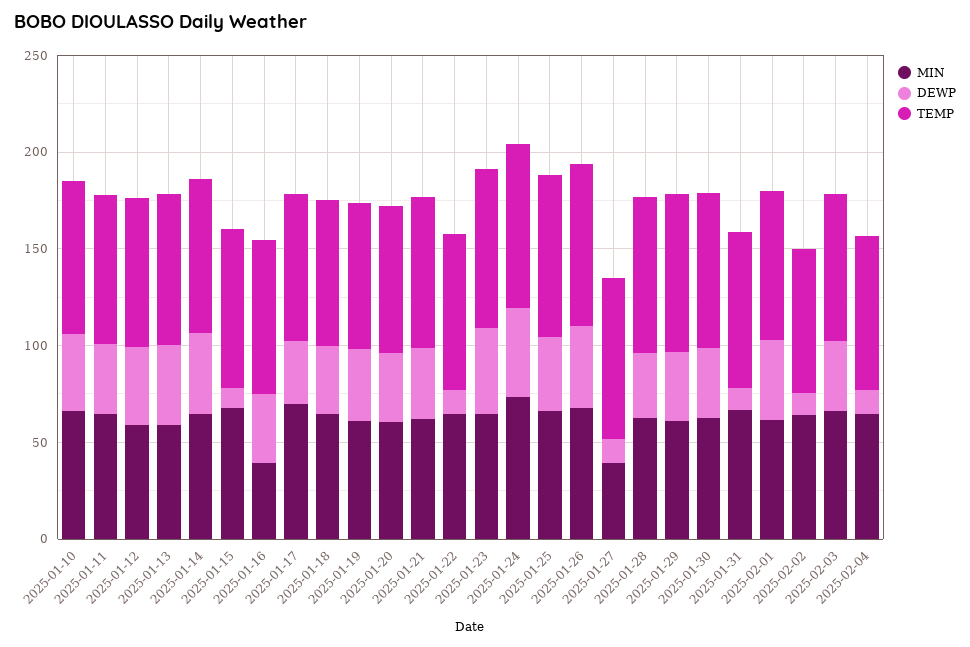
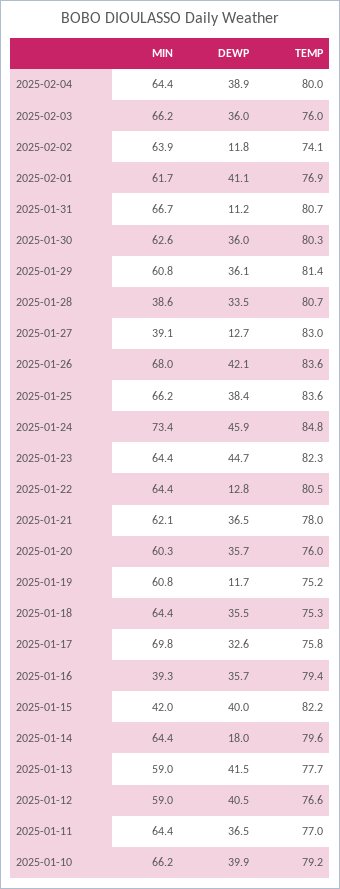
  {
    "MIN": {
      "2025-01-10": 66.2,
      "2025-01-11": 64.4,
      "2025-01-12": 59,
      "2025-01-13": 59,
      "2025-01-14": 64.4,
-     "2025-01-15": 70,
+     "2025-01-15": 42,
      "2025-01-16": 39.3,
      "2025-01-17": 69.8,
      "2025-01-18": 64.4,
      "2025-01-19": 60.8,
      "2025-01-20": 60.3,
      "2025-01-21": 62.1,
      "2025-01-22": 64.4,
      "2025-01-23": 64.4,
      "2025-01-24": 73.4,
      "2025-01-25": 66.2,
      "2025-01-26": 68,
      "2025-01-27": 39.1,
-     "2025-01-28": 60,
+     "2025-01-28": 38.6,
      "2025-01-29": 60.8,
      "2025-01-30": 62.6,
      "2025-01-31": 66.7,
      "2025-02-01": 61.7,
      "2025-02-02": 63.9,
      "2025-02-03": 66.2,
      "2025-02-04": 64.4
    },
    "DEWP": {
      "2025-01-10": 39.9,
      "2025-01-11": 36.5,
      "2025-01-12": 40.5,
      "2025-01-13": 41.5,
-     "2025-01-14": 40,
+     "2025-01-14": 18,
-     "2025-01-15": 10,
+     "2025-01-15": 40,
      "2025-01-16": 35.7,
      "2025-01-17": 32.6,
      "2025-01-18": 35.5,
-     "2025-01-19": 40,
+     "2025-01-19": 11.7,
      "2025-01-20": 35.7,
      "2025-01-21": 36.5,
      "2025-01-22": 12.8,
      "2025-01-23": 44.7,
      "2025-01-24": 45.9,
      "2025-01-25": 38.4,
      "2025-01-26": 42.1,
      "2025-01-27": 12.7,
      "2025-01-28": 33.5,
      "2025-01-29": 36.1,
      "2025-01-30": 36,
      "2025-01-31": 11.2,
      "2025-02-01": 41.1,
      "2025-02-02": 11.8,
      "2025-02-03": 36,
-     "2025-02-04": 10
+     "2025-02-04": 38.9
    },
    "TEMP": {
      "2025-01-10": 79.2,
      "2025-01-11": 77,
      "2025-01-12": 76.6,
      "2025-01-13": 77.7,
      "2025-01-14": 79.6,
      "2025-01-15": 82.2,
      "2025-01-16": 79.4,
      "2025-01-17": 75.8,
      "2025-01-18": 75.3,
      "2025-01-19": 75.2,
      "2025-01-20": 76,
      "2025-01-21": 78,
      "2025-01-22": 80.5,
      "2025-01-23": 82.3,
      "2025-01-24": 84.8,
      "2025-01-25": 83.6,
      "2025-01-26": 83.6,
      "2025-01-27": 83,
      "2025-01-28": 80.7,
      "2025-01-29": 81.4,
      "2025-01-30": 80.3,
      "2025-01-31": 80.7,
      "2025-02-01": 76.9,
      "2025-02-02": 74.1,
      "2025-02-03": 76,
      "2025-02-04": 80
    }
  }

